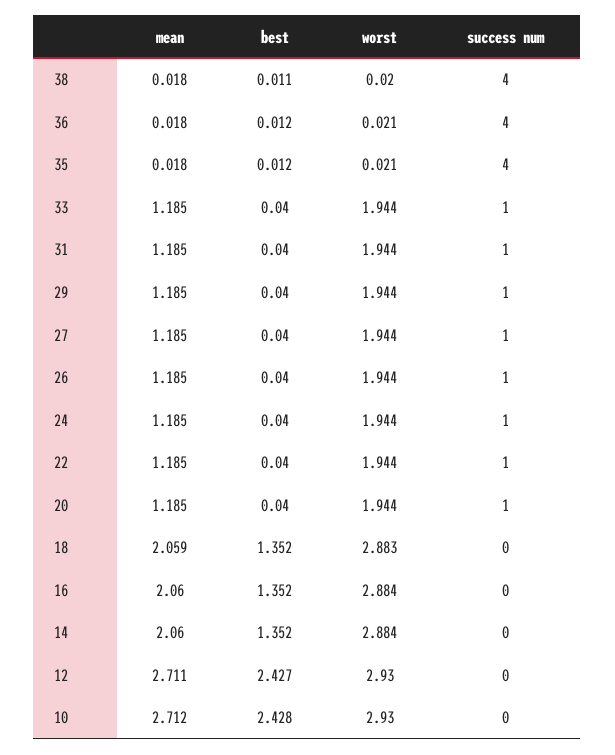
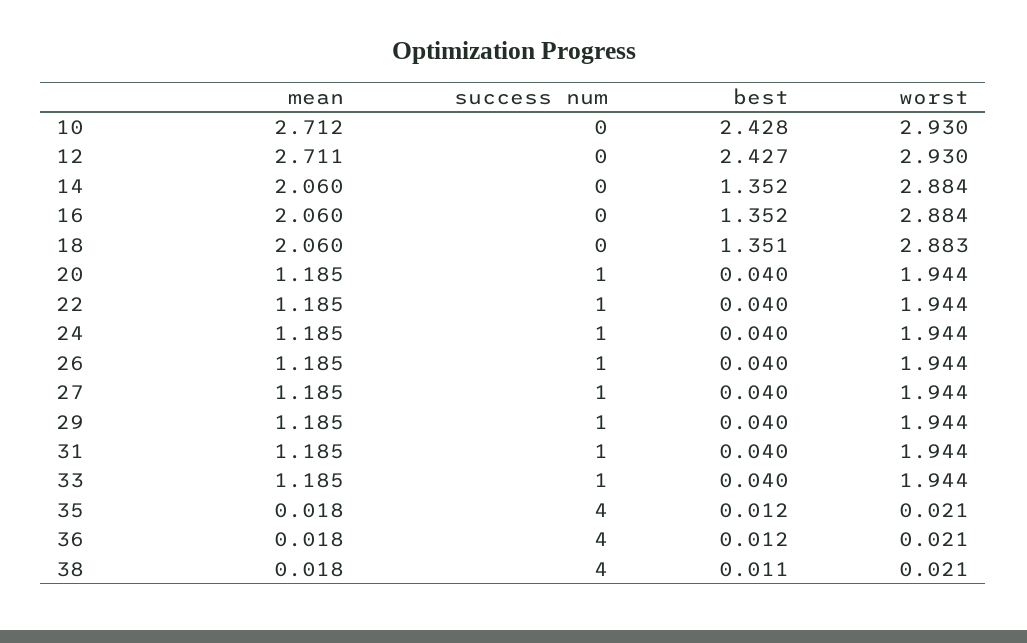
  {
    "mean": {
      "38": 0.018,
      "36": 0.018,
      "35": 0.018,
      "33": 1.185,
      "31": 1.185,
      "29": 1.185,
      "27": 1.185,
      "26": 1.185,
      "24": 1.185,
      "22": 1.185,
      "20": 1.185,
-     "18": 2.059,
+     "18": 2.06,
      "16": 2.06,
      "14": 2.06,
      "12": 2.711,
      "10": 2.712
    },
    "best": {
      "38": 0.011,
      "36": 0.012,
      "35": 0.012,
      "33": 0.04,
      "31": 0.04,
      "29": 0.04,
      "27": 0.04,
      "26": 0.04,
      "24": 0.04,
      "22": 0.04,
      "20": 0.04,
-     "18": 1.352,
+     "18": 1.351,
      "16": 1.352,
      "14": 1.352,
      "12": 2.427,
      "10": 2.428
    },
    "worst": {
-     "38": 0.02,
+     "38": 0.021,
      "36": 0.021,
      "35": 0.021,
      "33": 1.944,
      "31": 1.944,
      "29": 1.944,
      "27": 1.944,
      "26": 1.944,
      "24": 1.944,
      "22": 1.944,
      "20": 1.944,
      "18": 2.883,
      "16": 2.884,
      "14": 2.884,
      "12": 2.93,
      "10": 2.93
    },
    "success num": {
      "38": 4,
      "36": 4,
      "35": 4,
      "33": 1,
      "31": 1,
      "29": 1,
      "27": 1,
      "26": 1,
      "24": 1,
      "22": 1,
      "20": 1,
      "18": 0,
      "16": 0,
      "14": 0,
      "12": 0,
      "10": 0
    }
  }

